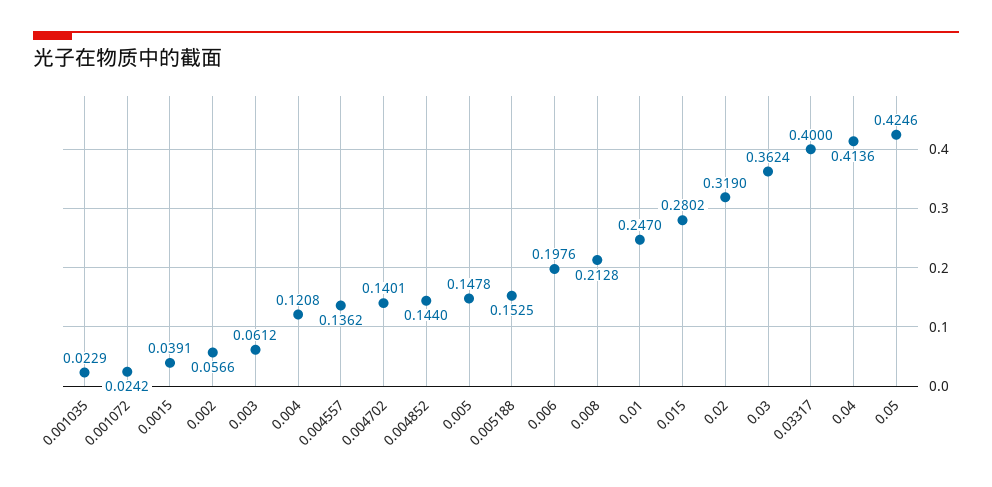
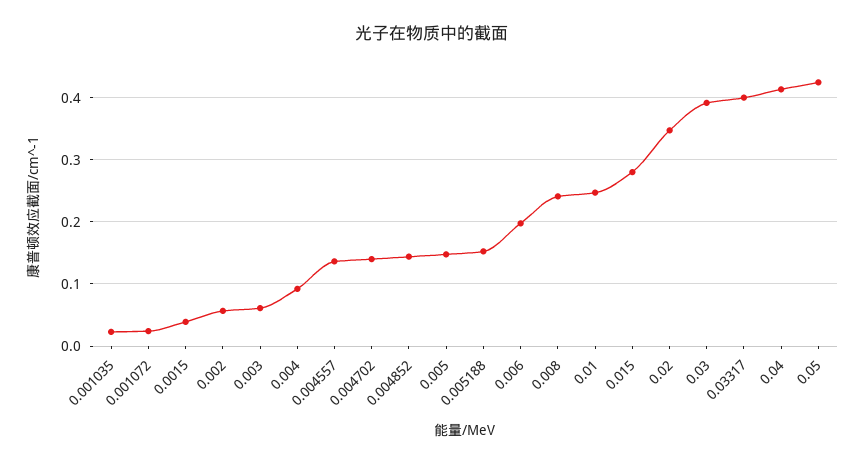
  {
    "0.001035": 0.0229,
    "0.001072": 0.0242,
    "0.0015": 0.0391,
    "0.002": 0.0566,
    "0.003": 0.0612,
-   "0.004": 0.1208,
+   "0.004": 0.09,
    "0.004557": 0.1362,
    "0.004702": 0.1401,
    "0.004852": 0.144,
    "0.005": 0.1478,
    "0.005188": 0.1525,
    "0.006": 0.1976,
-   "0.008": 0.2128,
+   "0.008": 0.24,
    "0.01": 0.247,
    "0.015": 0.2802,
-   "0.02": 0.319,
+   "0.02": 0.35,
-   "0.03": 0.3624,
+   "0.03": 0.39,
    "0.03317": 0.4,
    "0.04": 0.4136,
    "0.05": 0.4246
  }

